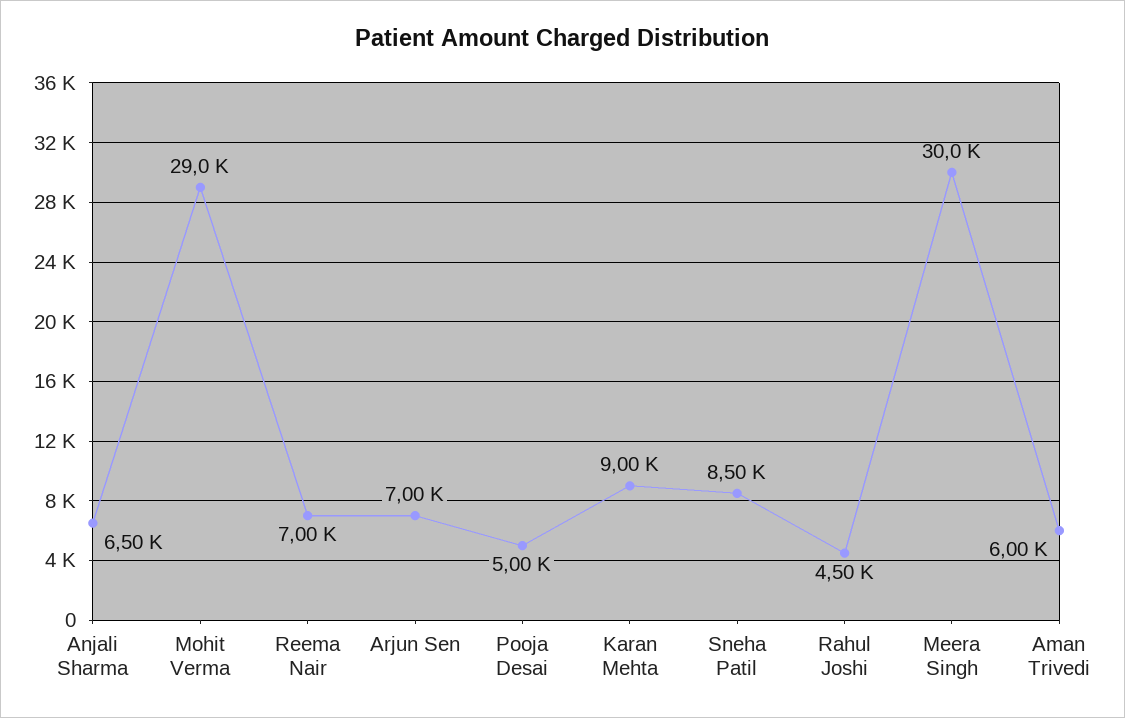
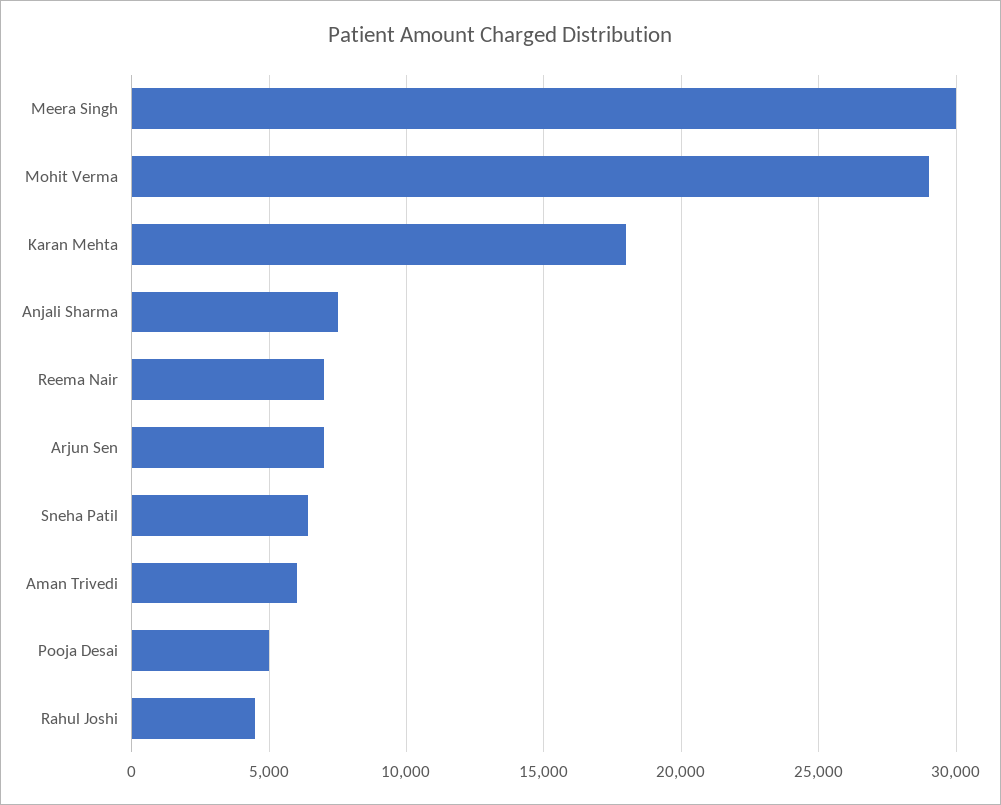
  {
-   "Anjali Sharma": 6500,
+   "Anjali Sharma": 7500,
    "Mohit Verma": 29000,
    "Reema Nair": 7000,
    "Arjun Sen": 7000,
    "Pooja Desai": 5000,
-   "Karan Mehta": 9000,
+   "Karan Mehta": 18000,
-   "Sneha Patil": 8500,
+   "Sneha Patil": 6500,
    "Rahul Joshi": 4500,
    "Meera Singh": 30000,
    "Aman Trivedi": 6000
  }

